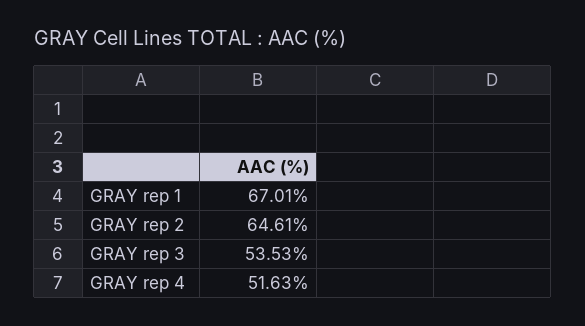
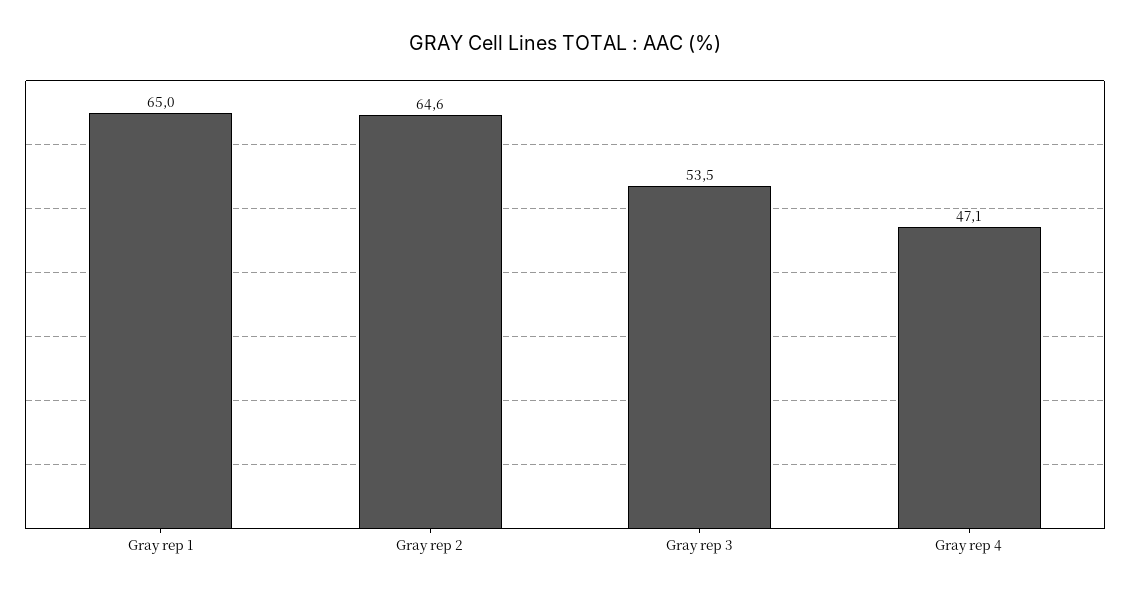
  {
-   "GRAY rep 1": 67.01,
+   "GRAY rep 1": 65,
    "GRAY rep 2": 64.61,
    "GRAY rep 3": 53.53,
-   "GRAY rep 4": 51.63
+   "GRAY rep 4": 47.1
  }

